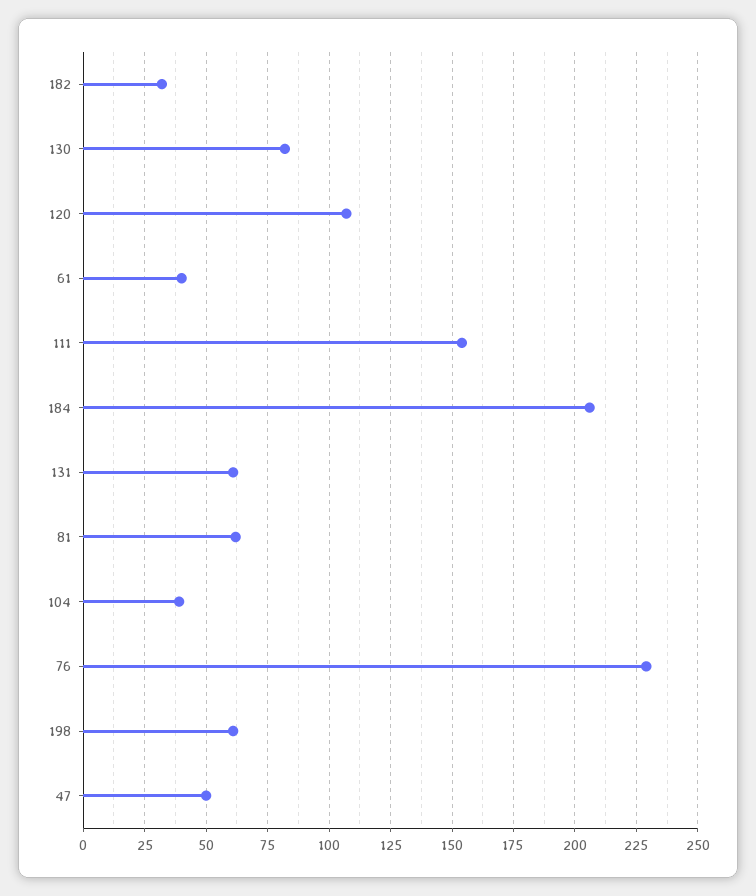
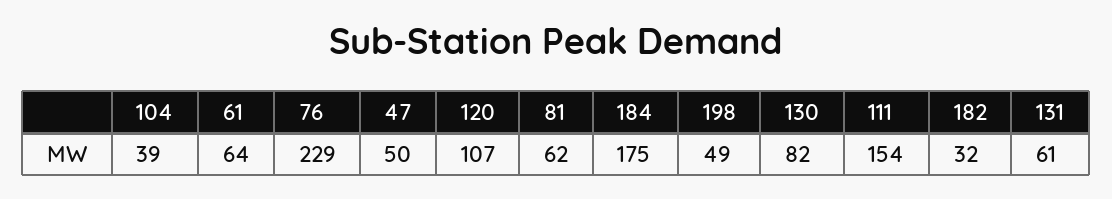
  {
    "182": 32,
    "130": 82,
    "120": 107,
-   "61": 40,
+   "61": 64,
    "111": 154,
-   "184": 205,
+   "184": 175,
    "131": 61,
    "81": 62,
    "104": 39,
    "76": 229,
-   "198": 60,
+   "198": 49,
    "47": 50
  }

